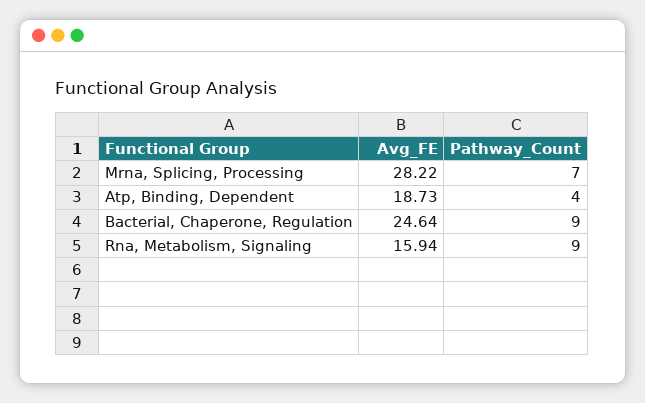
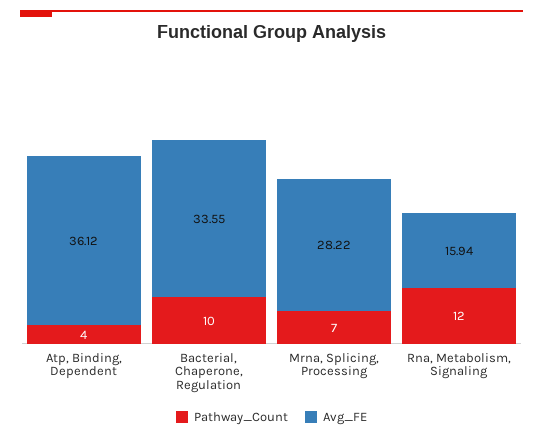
  {
    "Avg_FE": {
      "Mrna, Splicing, Processing": 28.22,
-     "Atp, Binding, Dependent": 18.73,
+     "Atp, Binding, Dependent": 36.12,
-     "Bacterial, Chaperone, Regulation": 24.64,
+     "Bacterial, Chaperone, Regulation": 33.55,
      "Rna, Metabolism, Signaling": 15.94
    },
    "Pathway_Count": {
      "Mrna, Splicing, Processing": 7,
      "Atp, Binding, Dependent": 4,
-     "Bacterial, Chaperone, Regulation": 9,
+     "Bacterial, Chaperone, Regulation": 10,
-     "Rna, Metabolism, Signaling": 9
+     "Rna, Metabolism, Signaling": 12
    }
  }

